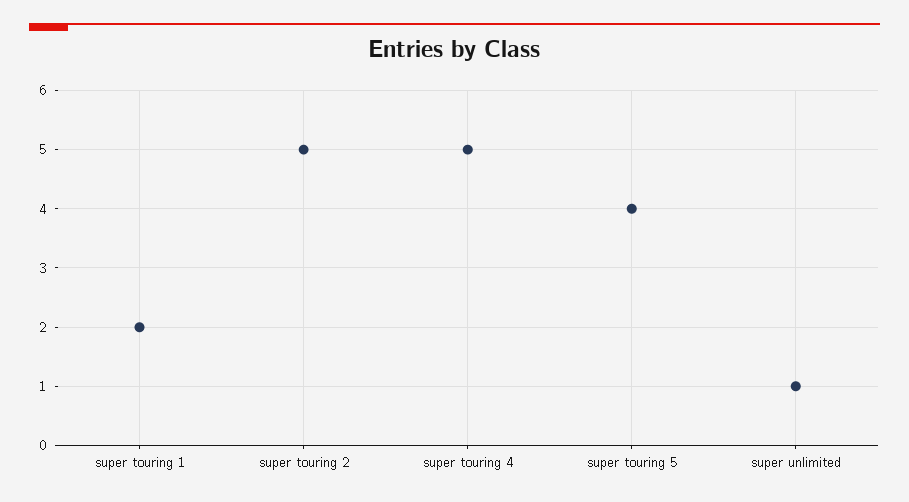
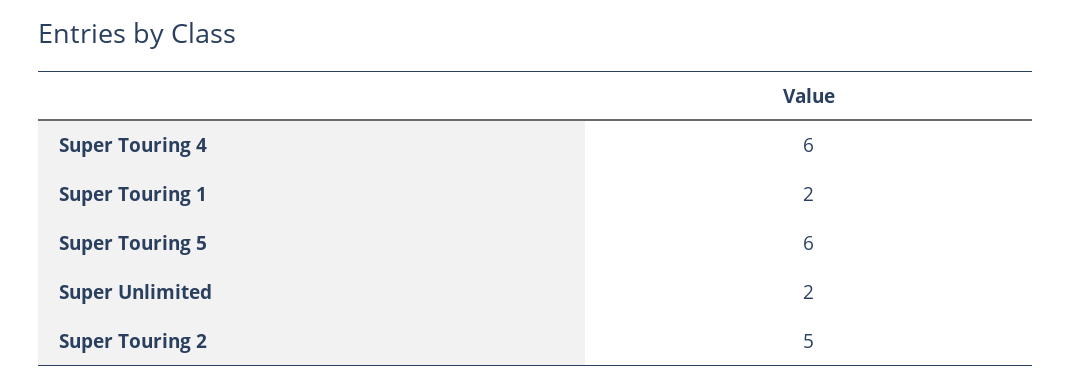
  {
    "super touring 1": 2,
    "super touring 2": 5,
-   "super touring 4": 5,
+   "super touring 4": 6,
-   "super touring 5": 4,
+   "super touring 5": 6,
-   "super unlimited": 1
+   "super unlimited": 2
  }

